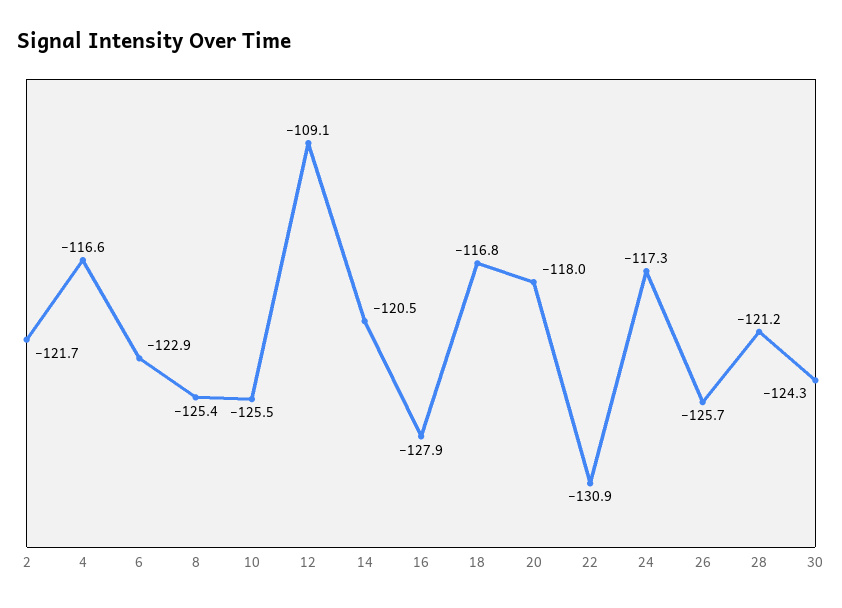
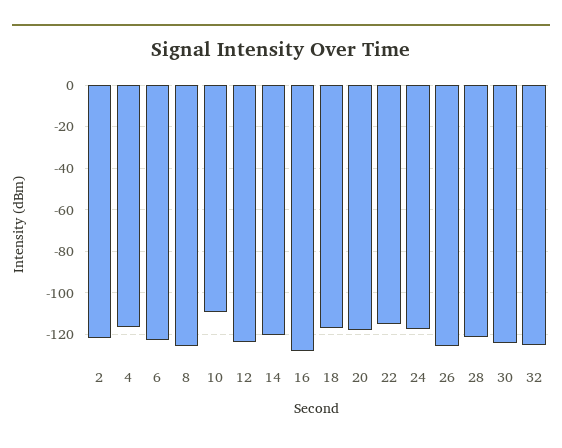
  {
    "2": -121.7,
    "4": -116.6,
    "6": -122.9,
    "8": -125.4,
-   "10": -125.5,
+   "10": -110,
-   "12": -109.1,
+   "12": -125,
    "14": -120.5,
    "16": -127.9,
    "18": -116.8,
    "20": -118,
-   "22": -130.9,
+   "22": -115,
    "24": -117.3,
    "26": -125.7,
    "28": -121.2,
-   "30": -124.3
+   "30": -124.3,
+   "32": -125
  }

